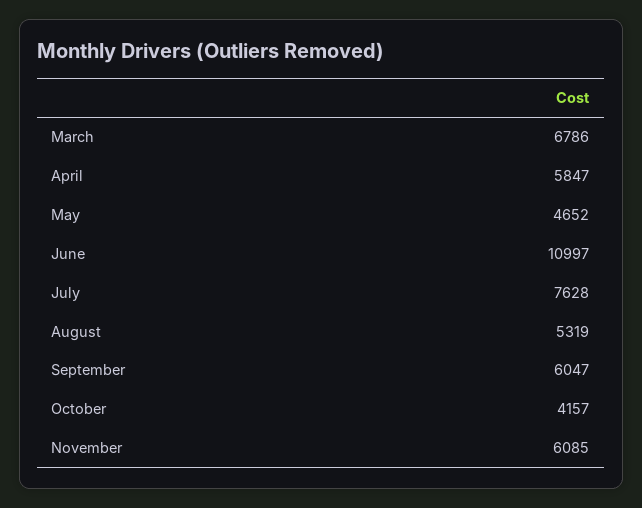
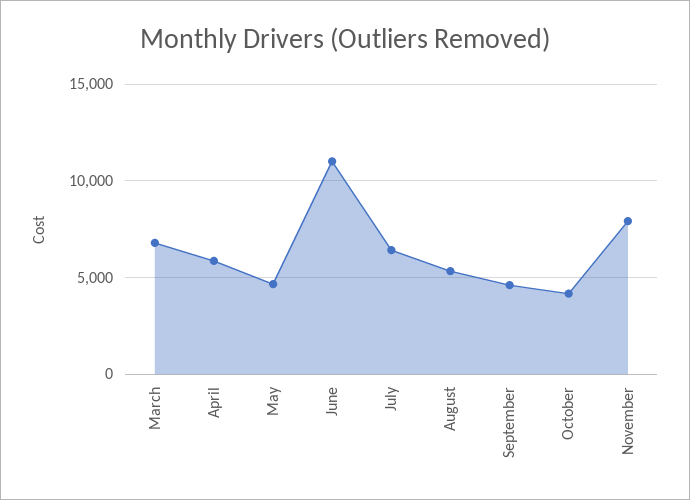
  {
    "March": 6786,
    "April": 5847,
    "May": 4652,
    "June": 10997,
-   "July": 7628,
+   "July": 6500,
    "August": 5319,
-   "September": 6047,
+   "September": 4500,
    "October": 4157,
-   "November": 6085
+   "November": 8000
  }

